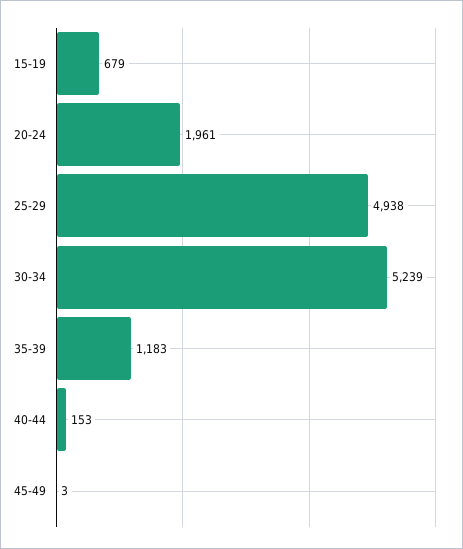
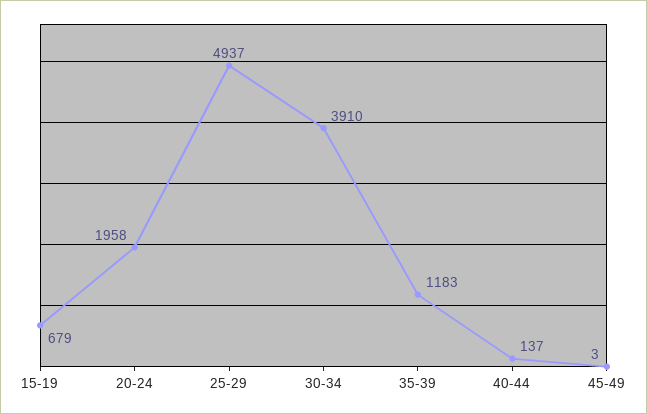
  {
    "15-19": 679,
-   "20-24": 1961,
+   "20-24": 1958,
-   "25-29": 4938,
+   "25-29": 4937,
-   "30-34": 5239,
+   "30-34": 3910,
    "35-39": 1183,
-   "40-44": 153,
+   "40-44": 137,
    "45-49": 3
  }

